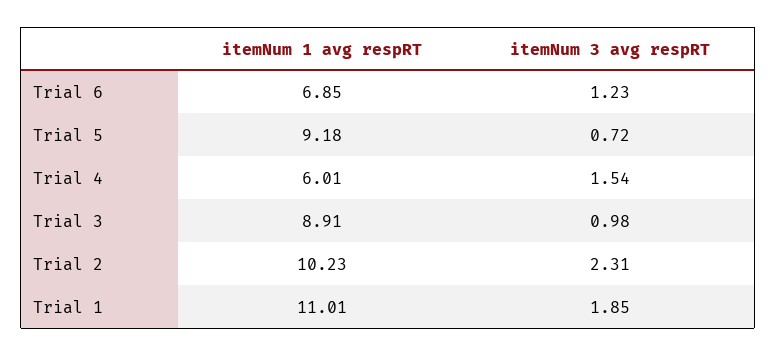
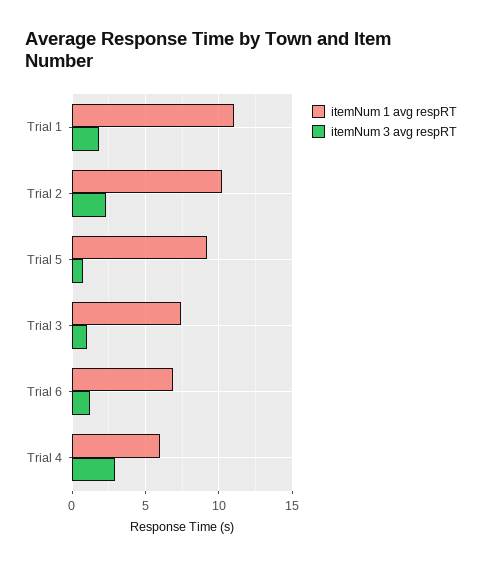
  {
    "itemNum 1 avg respRT": {
      "Trial 6": 6.85,
      "Trial 5": 9.18,
      "Trial 4": 6.01,
-     "Trial 3": 8.91,
+     "Trial 3": 7.5,
      "Trial 2": 10.23,
      "Trial 1": 11.01
    },
    "itemNum 3 avg respRT": {
      "Trial 6": 1.23,
      "Trial 5": 0.72,
-     "Trial 4": 1.54,
+     "Trial 4": 3,
      "Trial 3": 0.98,
      "Trial 2": 2.31,
      "Trial 1": 1.85
    }
  }

